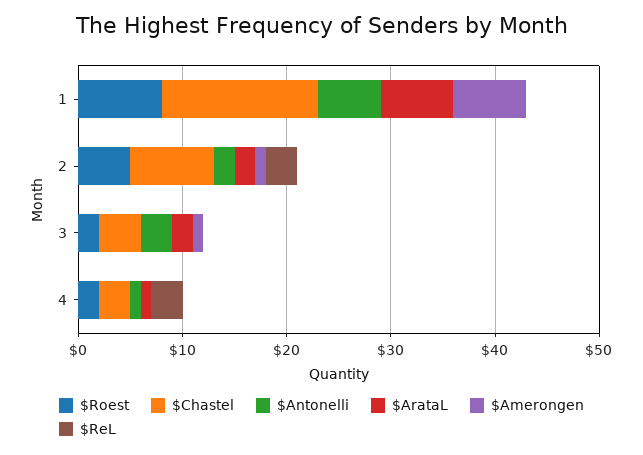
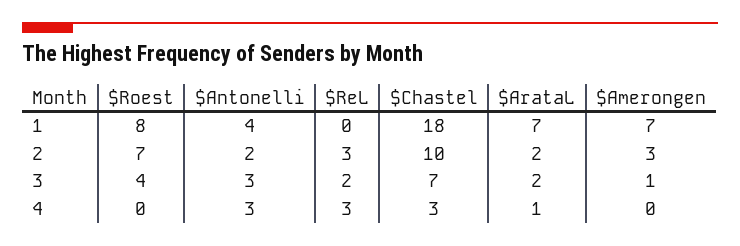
  {
    "$Roest": {
      "1": 8,
-     "2": 5,
+     "2": 7,
-     "3": 2,
+     "3": 4,
-     "4": 2
+     "4": 0
    },
    "$Chastel": {
-     "1": 15,
+     "1": 18,
-     "2": 8,
+     "2": 10,
-     "3": 4,
+     "3": 7,
      "4": 3
    },
    "$Antonelli": {
-     "1": 6,
+     "1": 4,
      "2": 2,
      "3": 3,
-     "4": 1
+     "4": 3
    },
    "$ArataL": {
      "1": 7,
      "2": 2,
      "3": 2,
      "4": 1
    },
    "$Amerongen": {
      "1": 7,
-     "2": 1,
+     "2": 3,
      "3": 1,
      "4": 0
    },
    "$ReL": {
      "1": 0,
      "2": 3,
-     "3": 0,
+     "3": 2,
      "4": 3
    }
  }

